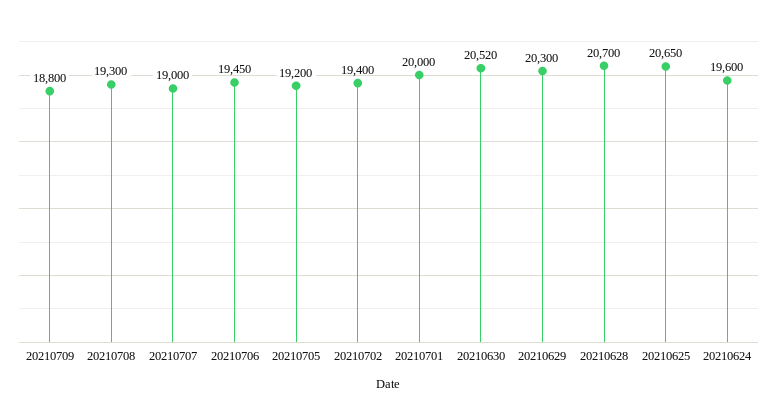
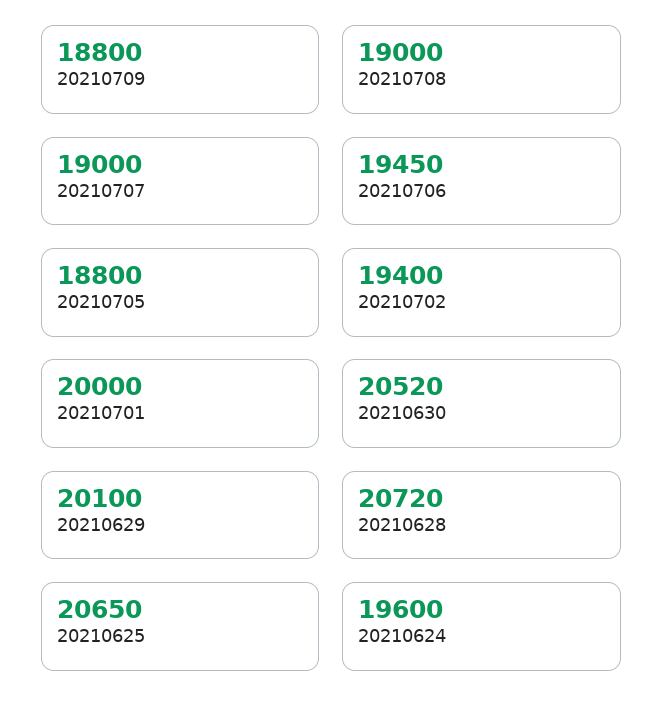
  {
    "20210709": 18800,
-   "20210708": 19300,
+   "20210708": 19000,
    "20210707": 19000,
    "20210706": 19450,
-   "20210705": 19200,
+   "20210705": 18800,
    "20210702": 19400,
    "20210701": 20000,
    "20210630": 20520,
-   "20210629": 20300,
+   "20210629": 20100,
-   "20210628": 20700,
+   "20210628": 20720,
    "20210625": 20650,
    "20210624": 19600
  }

